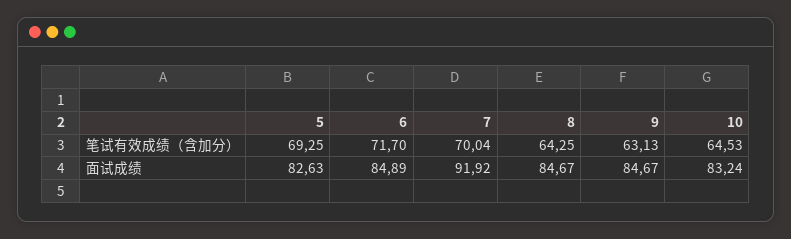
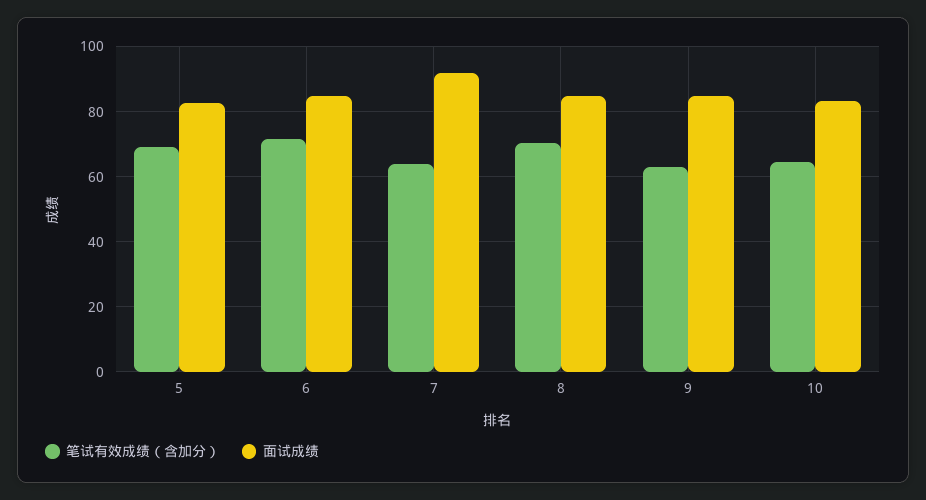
  {
    "笔试有效成绩（含加分）": {
      "5": 69.25,
      "6": 71.7,
-     "7": 70.04,
+     "7": 64,
-     "8": 64.25,
+     "8": 70,
      "9": 63.13,
      "10": 64.53
    },
    "面试成绩": {
      "5": 82.63,
      "6": 84.89,
      "7": 91.92,
      "8": 84.67,
      "9": 84.67,
      "10": 83.24
    }
  }

